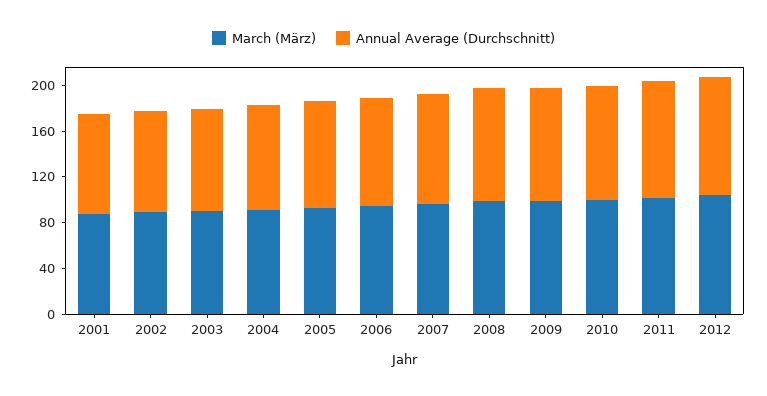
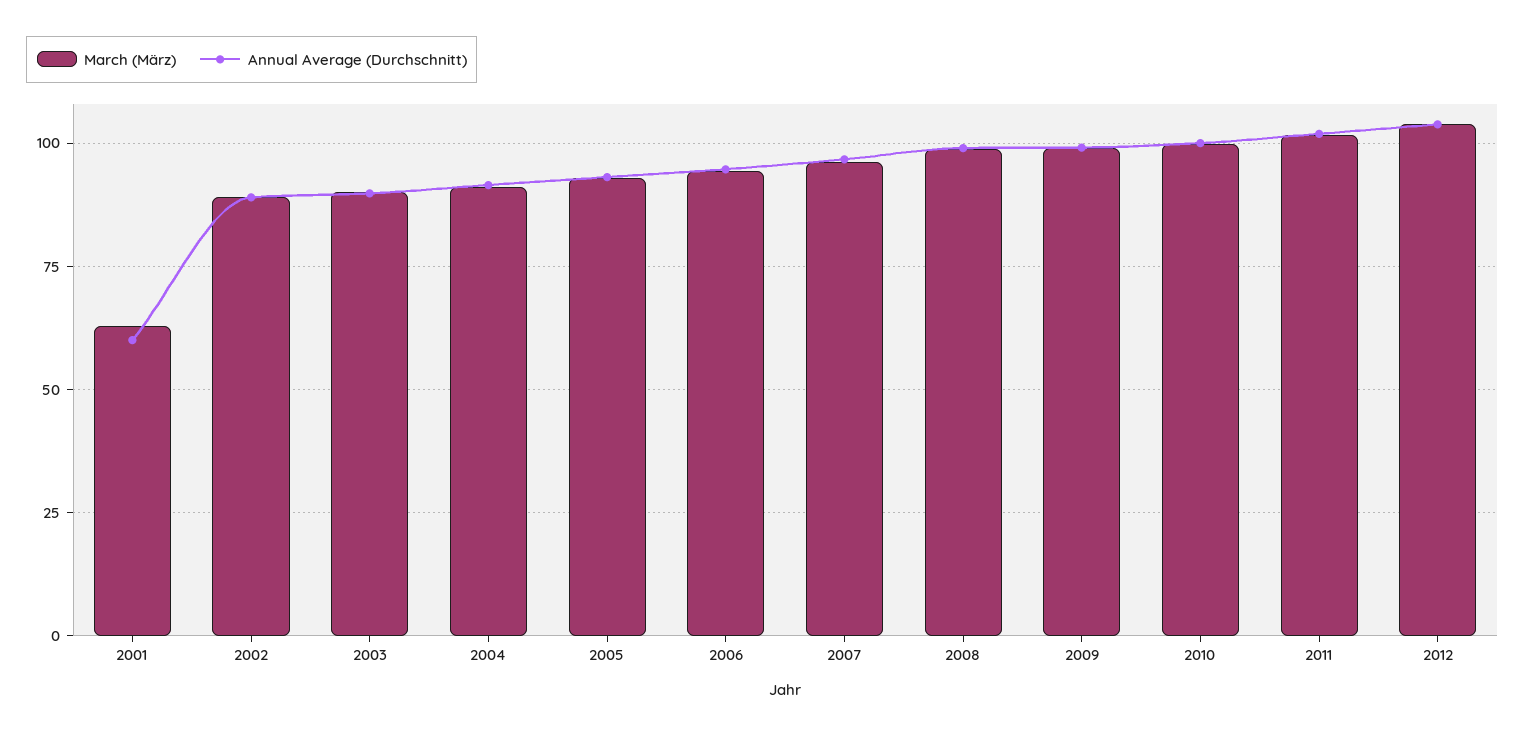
  {
    "March (März)": {
-     "2001": 90,
+     "2001": 62.5,
      "2002": 90,
      "2003": 90,
      "2004": 90,
      "2005": 92.5,
      "2006": 95,
      "2007": 95,
      "2008": 100,
      "2009": 100,
      "2010": 100,
      "2011": 102.5,
      "2012": 105
    },
    "Annual Average (Durchschnitt)": {
-     "2001": 90,
+     "2001": 60,
      "2002": 90,
      "2003": 90,
      "2004": 92.5,
      "2005": 92.5,
      "2006": 95,
      "2007": 97.5,
      "2008": 100,
      "2009": 100,
      "2010": 100,
      "2011": 102.5,
      "2012": 105
    }
  }

